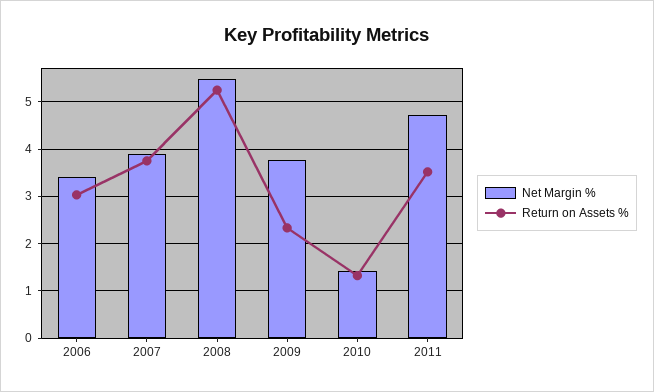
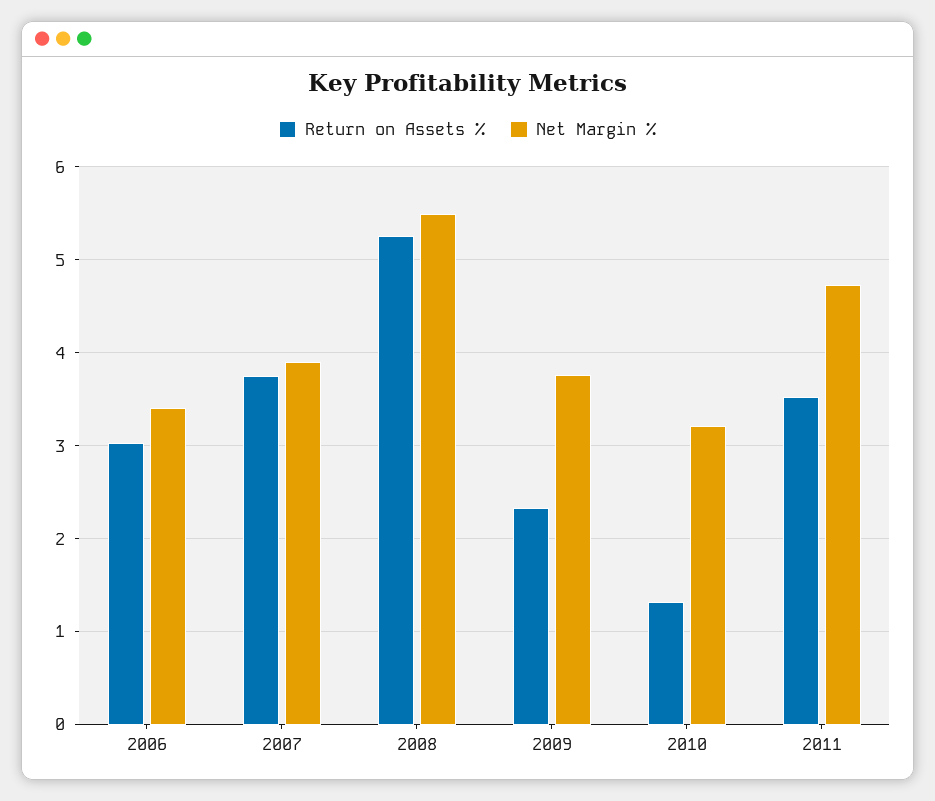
  {
    "Net Margin %": {
      "2006": 3.4,
      "2007": 3.9,
      "2008": 5.5,
      "2009": 3.8,
-     "2010": 1.4,
+     "2010": 3.2,
      "2011": 4.7
    },
    "Return on Assets %": {
      "2006": 3,
      "2007": 3.8,
      "2008": 5.3,
      "2009": 2.3,
      "2010": 1.3,
      "2011": 3.5
    }
  }

